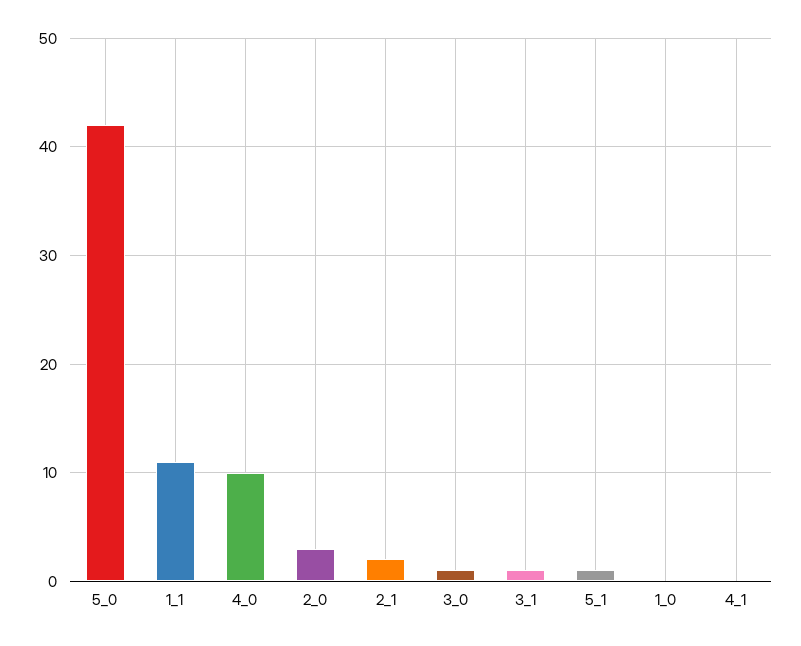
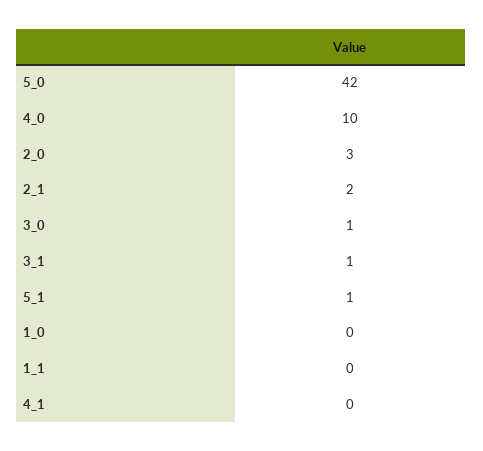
  {
    "5_0": 42,
-   "1_1": 11,
+   "1_1": 0,
    "4_0": 10,
    "2_0": 3,
    "2_1": 2,
    "3_0": 1,
    "3_1": 1,
    "5_1": 1,
    "1_0": 0,
    "4_1": 0
  }

